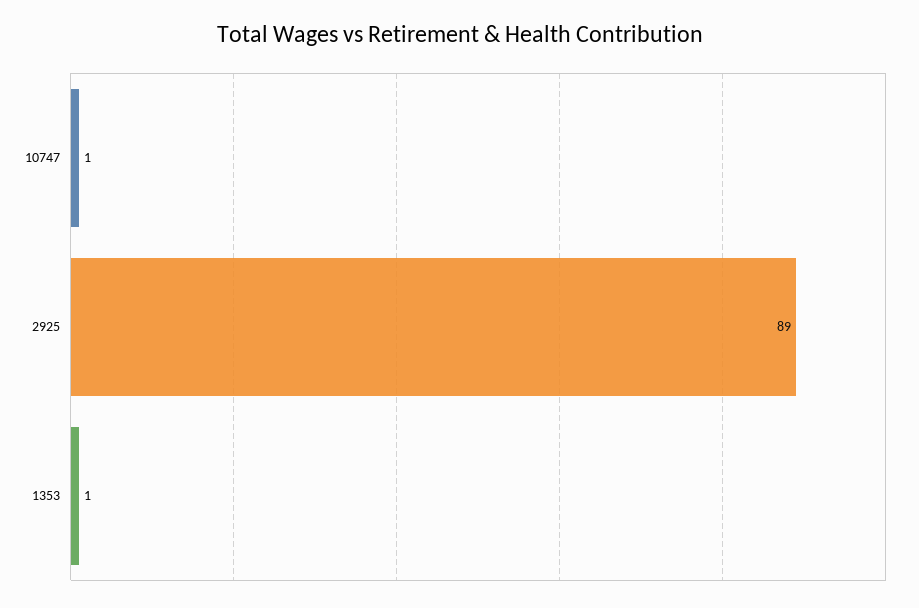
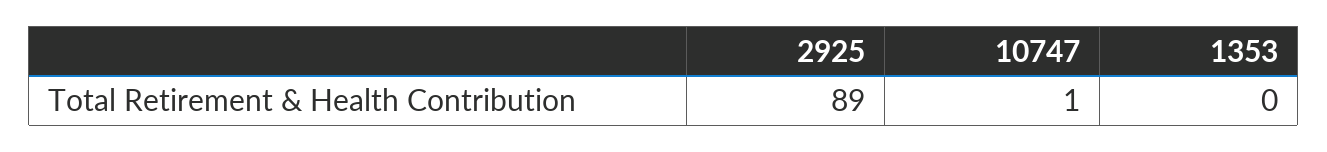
  {
    "10747": 1,
    "2925": 89,
-   "1353": 1
+   "1353": 0
  }

